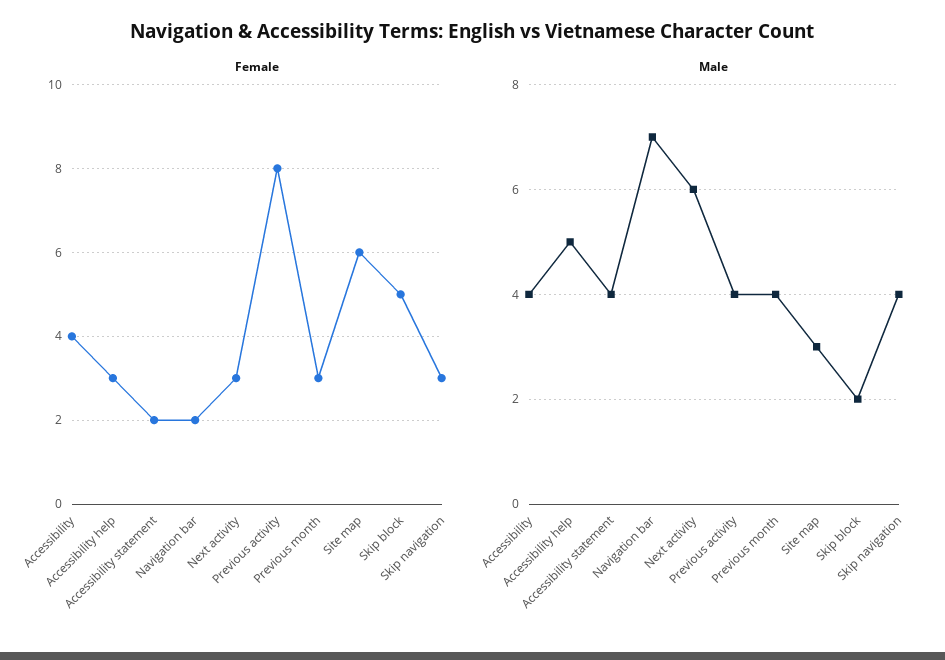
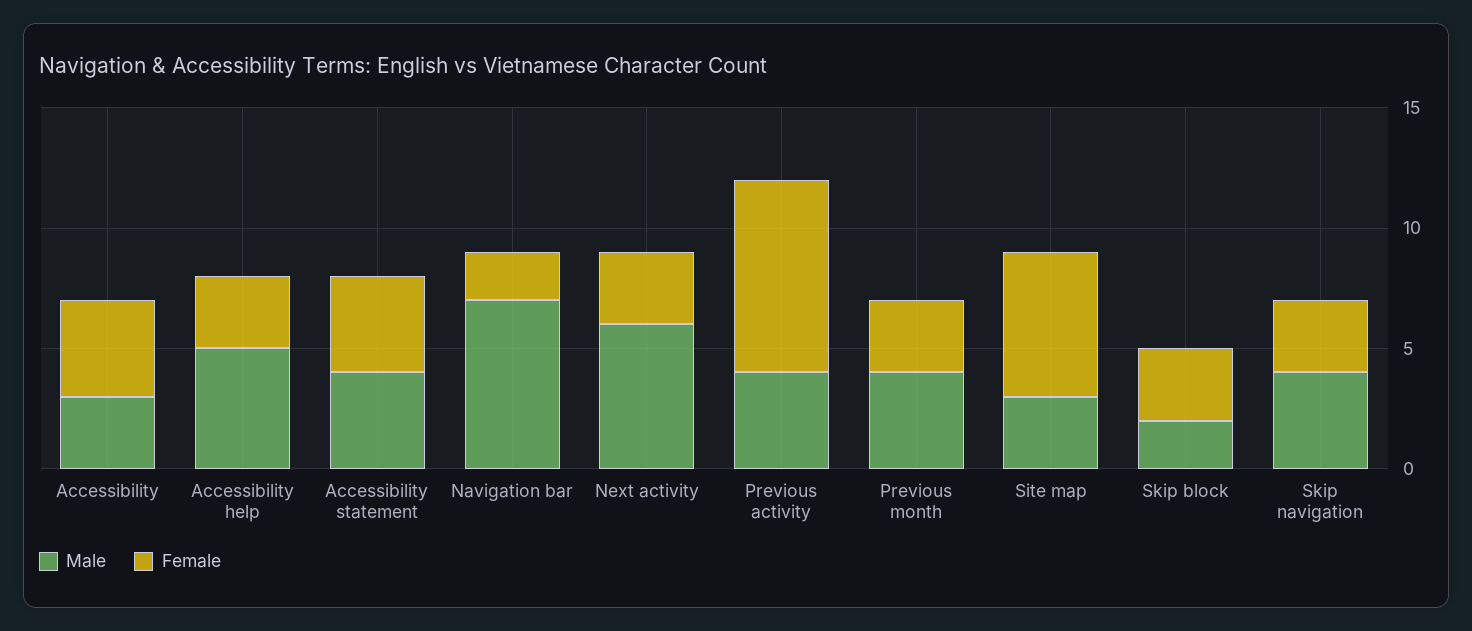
  {
    "Female": {
      "Accessibility": 4,
      "Accessibility help": 3,
-     "Accessibility statement": 2,
+     "Accessibility statement": 4,
      "Navigation bar": 2,
      "Next activity": 3,
      "Previous activity": 8,
      "Previous month": 3,
      "Site map": 6,
-     "Skip block": 5,
+     "Skip block": 3,
      "Skip navigation": 3
    },
    "Male": {
-     "Accessibility": 4,
+     "Accessibility": 3,
      "Accessibility help": 5,
      "Accessibility statement": 4,
      "Navigation bar": 7,
      "Next activity": 6,
      "Previous activity": 4,
      "Previous month": 4,
      "Site map": 3,
      "Skip block": 2,
      "Skip navigation": 4
    }
  }

